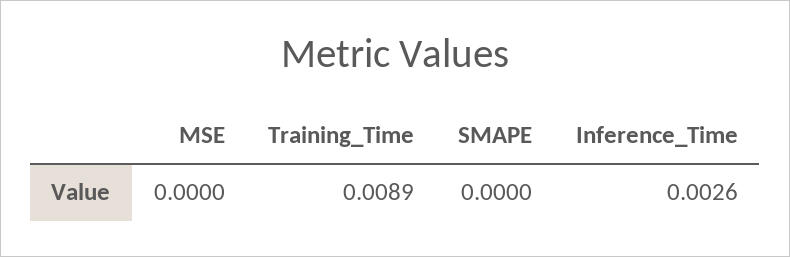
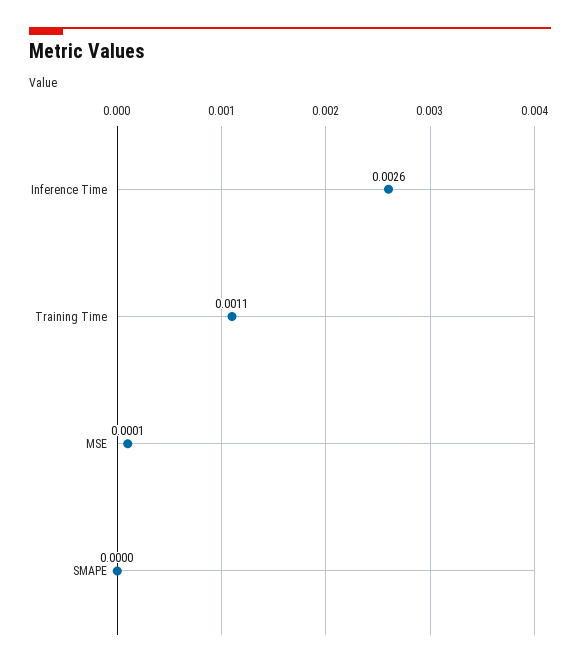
  {
-   "MSE": 0,
+   "MSE": 0.0001,
-   "Training_Time": 0.0089,
+   "Training_Time": 0.0011,
    "SMAPE": 0,
    "Inference_Time": 0.0026
  }

